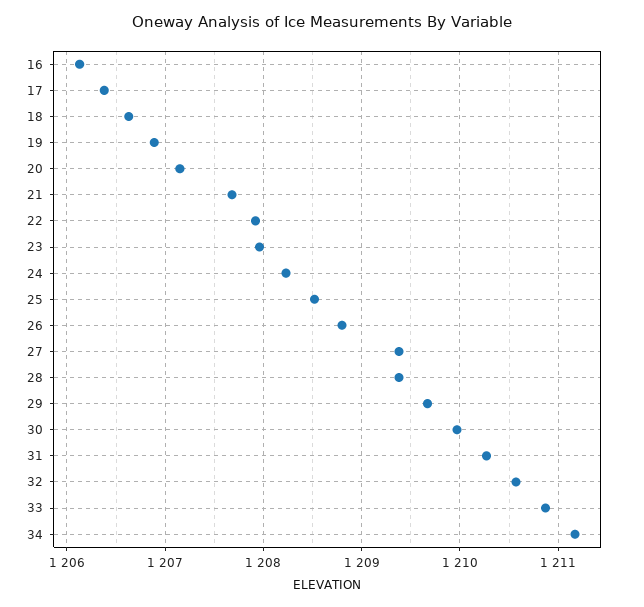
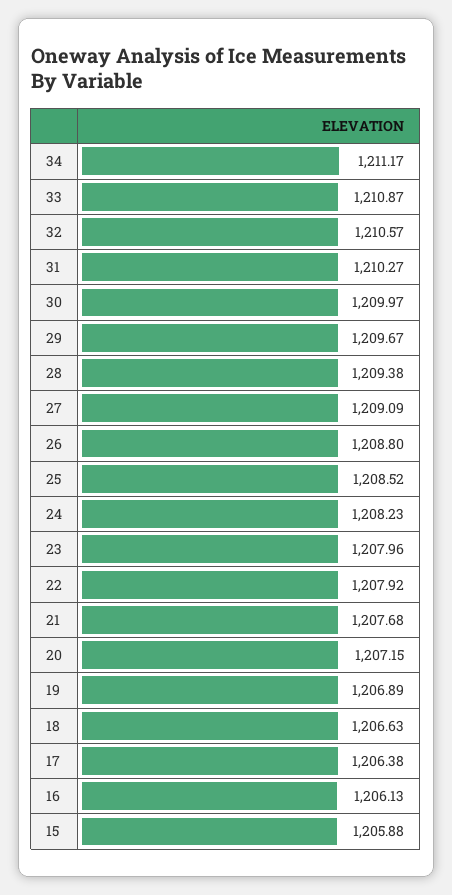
  {
    "16": 1206.13,
    "17": 1206.38,
    "18": 1206.63,
    "19": 1206.89,
    "20": 1207.15,
    "21": 1207.68,
    "22": 1207.92,
    "23": 1207.96,
    "24": 1208.23,
    "25": 1208.52,
    "26": 1208.8,
-   "27": 1209.4,
+   "27": 1209.09,
    "28": 1209.38,
    "29": 1209.67,
    "30": 1209.97,
    "31": 1210.27,
    "32": 1210.57,
    "33": 1210.87,
-   "34": 1211.17
+   "34": 1211.17,
+   "15": 1205.88
  }

